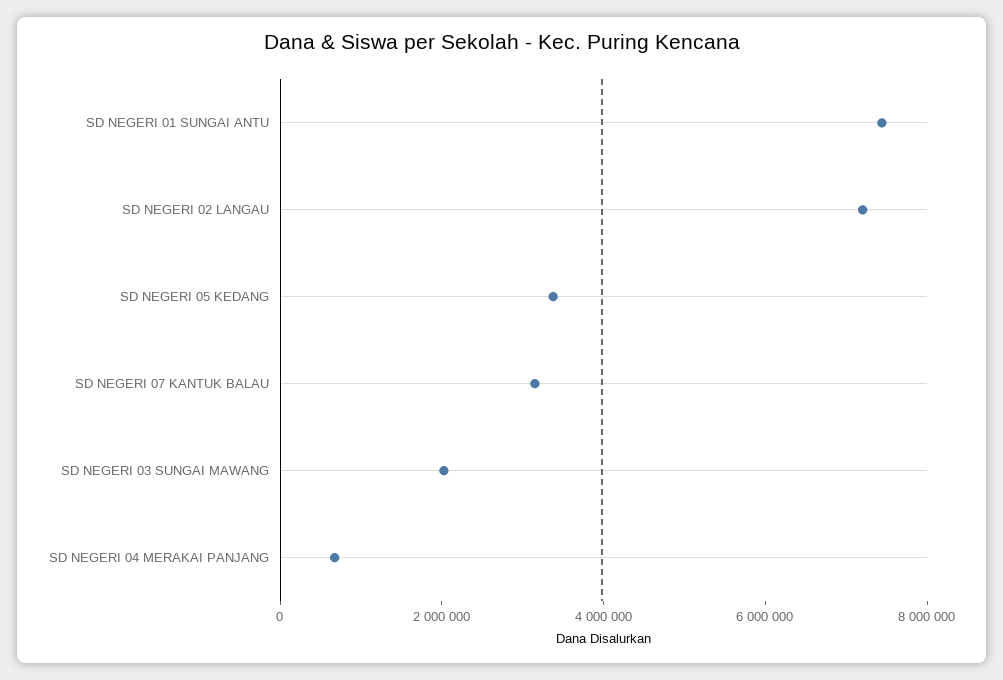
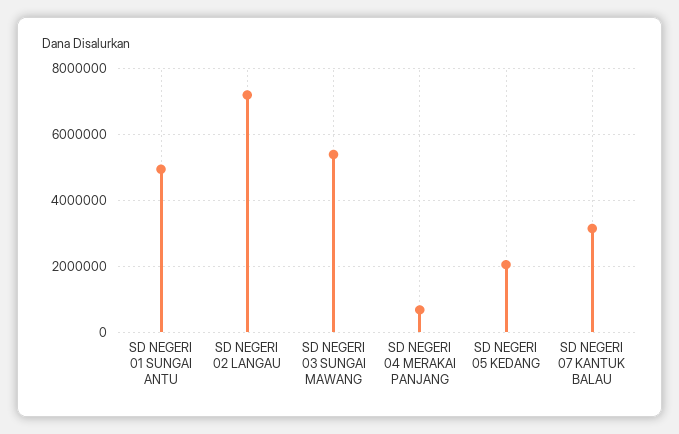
  {
-   "SD NEGERI 01 SUNGAI ANTU": 7500000,
+   "SD NEGERI 01 SUNGAI ANTU": 5000000,
    "SD NEGERI 02 LANGAU": 7200000,
-   "SD NEGERI 05 KEDANG": 3500000,
+   "SD NEGERI 05 KEDANG": 2000000,
    "SD NEGERI 07 KANTUK BALAU": 3200000,
-   "SD NEGERI 03 SUNGAI MAWANG": 2000000,
+   "SD NEGERI 03 SUNGAI MAWANG": 5400000,
    "SD NEGERI 04 MERAKAI PANJANG": 600000
  }

